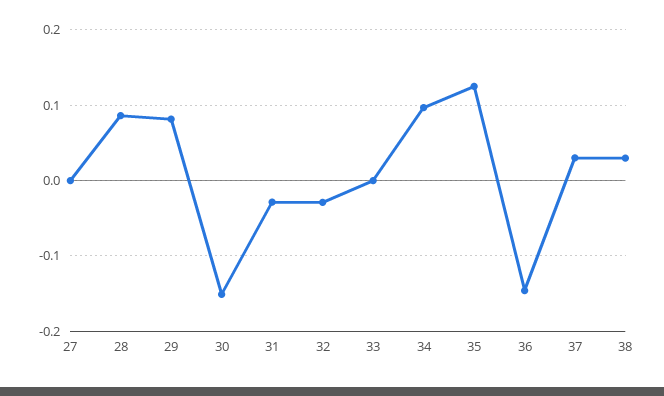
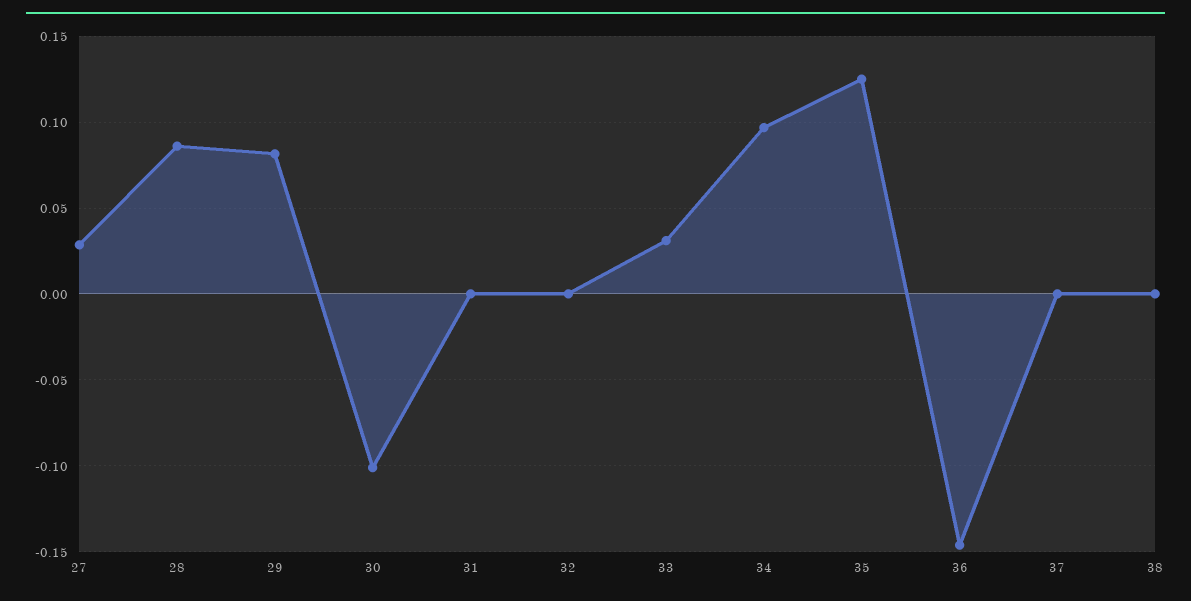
  {
-   "27": 0,
+   "27": 0.03,
    "28": 0.085,
    "29": 0.08,
-   "30": -0.15,
+   "30": -0.1,
-   "31": -0.03,
+   "31": 0,
-   "32": -0.03,
+   "32": 0,
-   "33": 0,
+   "33": 0.03,
    "34": 0.095,
    "35": 0.125,
    "36": -0.145,
-   "37": 0.03,
+   "37": 0,
-   "38": 0.03
+   "38": 0
  }

